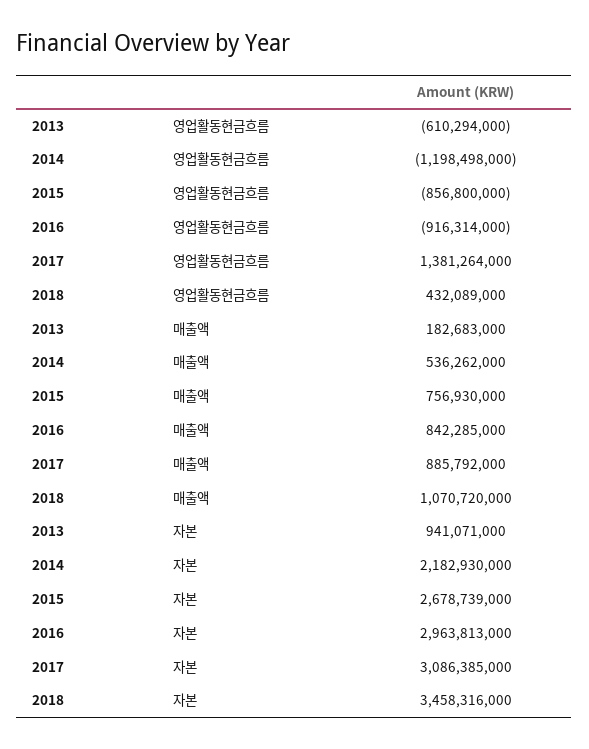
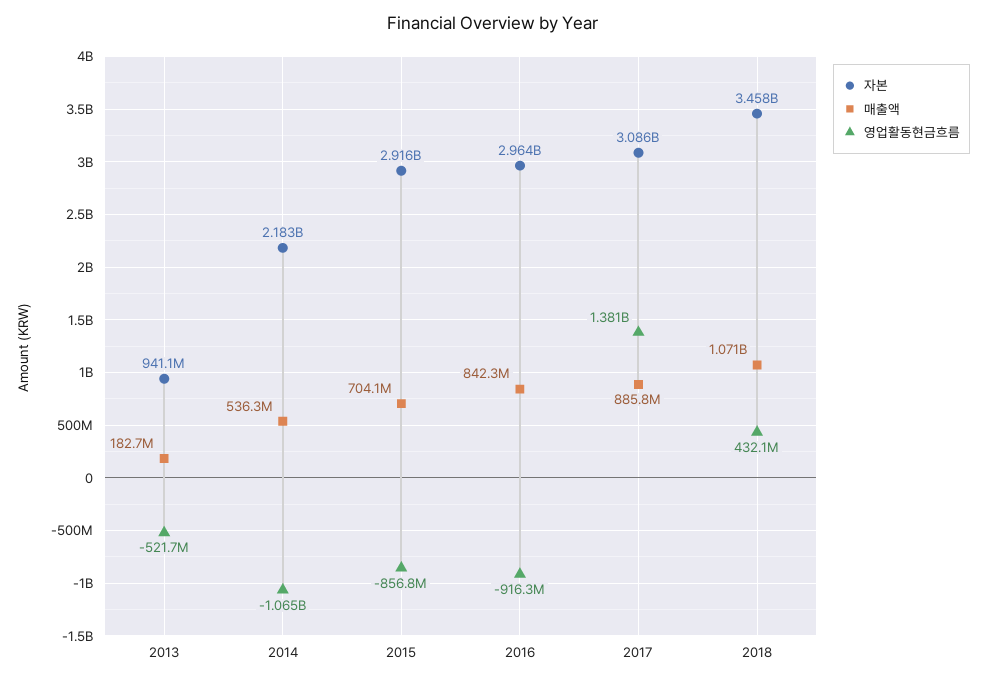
  {
    "영업활동현금흐름": {
-     "2013": -610294000,
+     "2013": -521700000,
-     "2014": -1198498000,
+     "2014": -1065000000,
      "2015": -856800000,
      "2016": -916314000,
      "2017": 1381264000,
      "2018": 432089000
    },
    "매출액": {
      "2013": 182683000,
      "2014": 536262000,
-     "2015": 756930000,
+     "2015": 704100000,
      "2016": 842285000,
      "2017": 885792000,
      "2018": 1070720000
    },
    "자본": {
      "2013": 941071000,
      "2014": 2182930000,
-     "2015": 2678739000,
+     "2015": 2916000000,
      "2016": 2963813000,
      "2017": 3086385000,
      "2018": 3458316000
    }
  }

